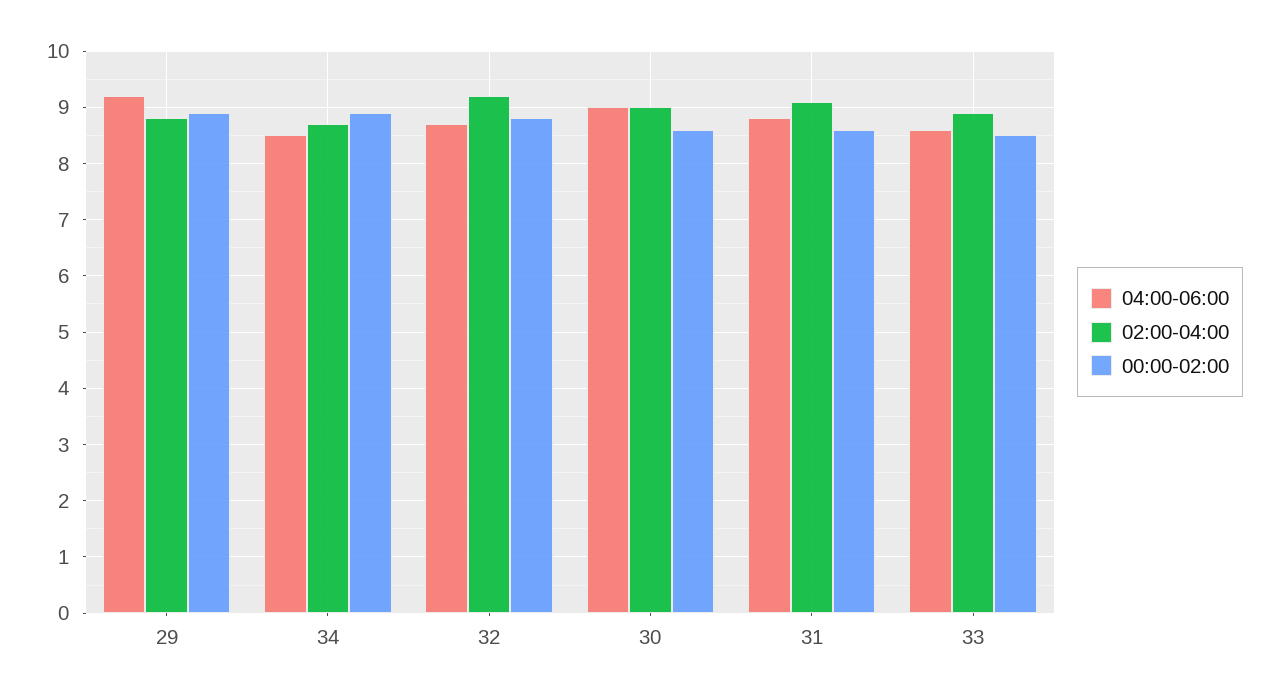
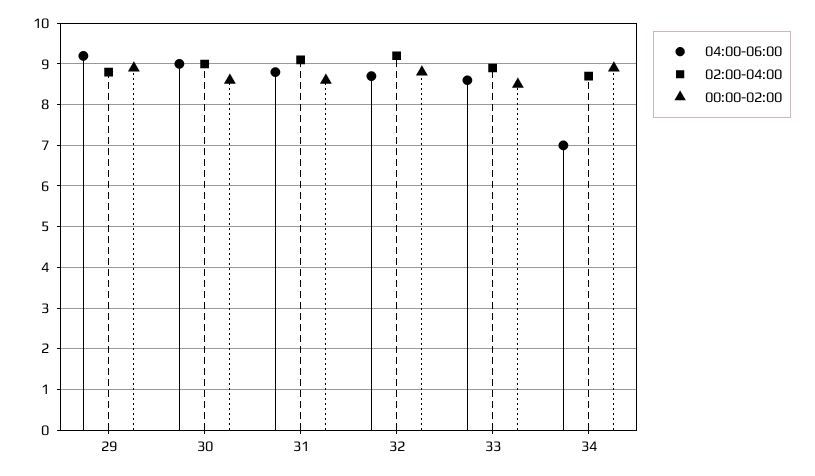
  {
    "04:00-06:00": {
      "29": 9,
-     "34": 8.5,
+     "34": 7,
      "32": 8.5,
      "30": 9,
      "31": 9,
      "33": 8.5
    },
    "02:00-04:00": {
      "29": 9,
      "34": 8.5,
      "32": 9,
      "30": 9,
      "31": 9,
      "33": 9
    },
    "00:00-02:00": {
      "29": 9,
      "34": 9,
      "32": 9,
      "30": 8.5,
      "31": 8.5,
      "33": 8.5
    }
  }

